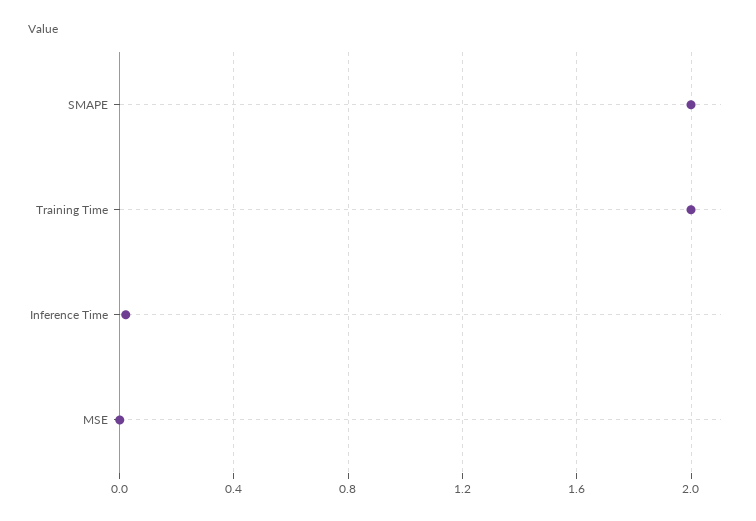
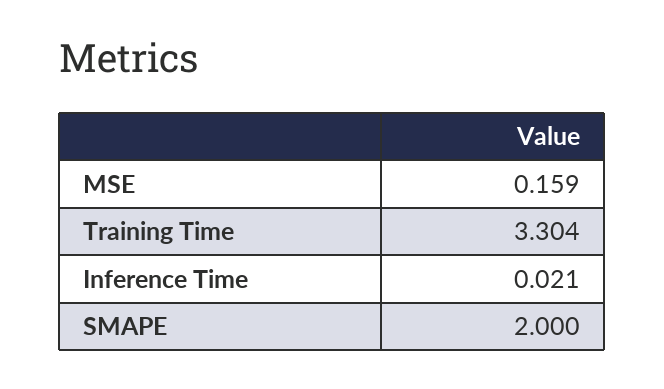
  {
    "SMAPE": 2,
-   "Training Time": 2,
+   "Training Time": 3.304,
    "Inference Time": 0.021,
-   "MSE": 0
+   "MSE": 0.159
  }

